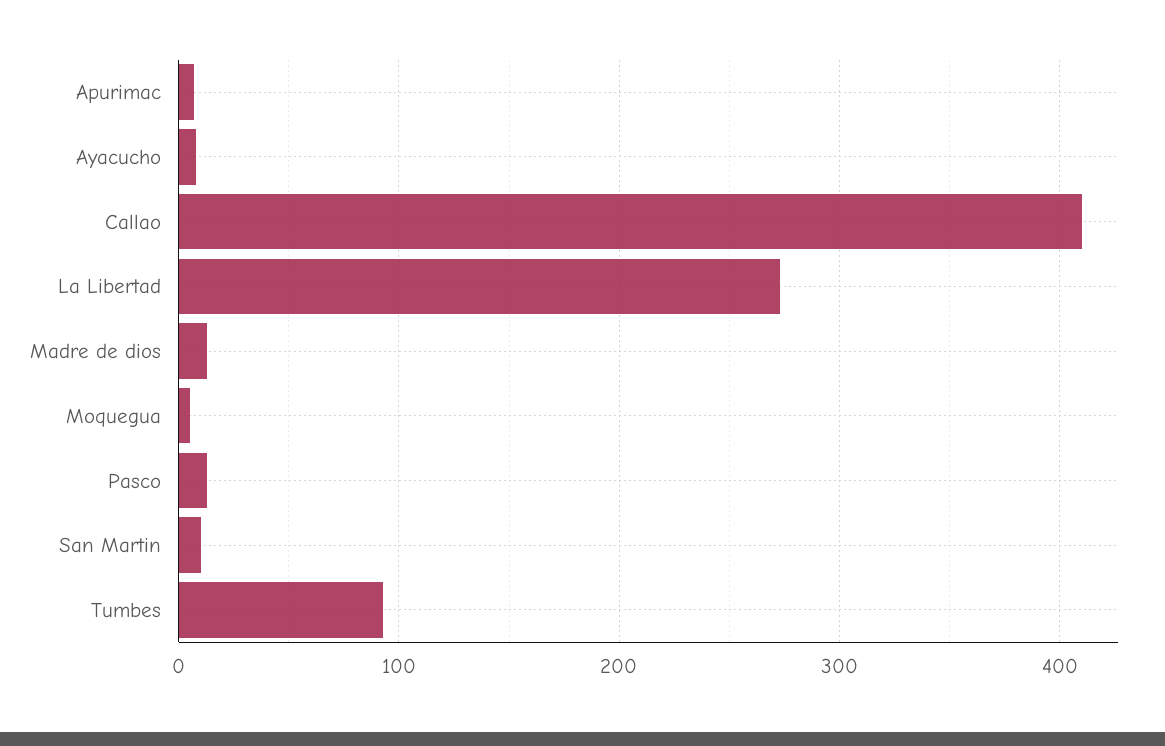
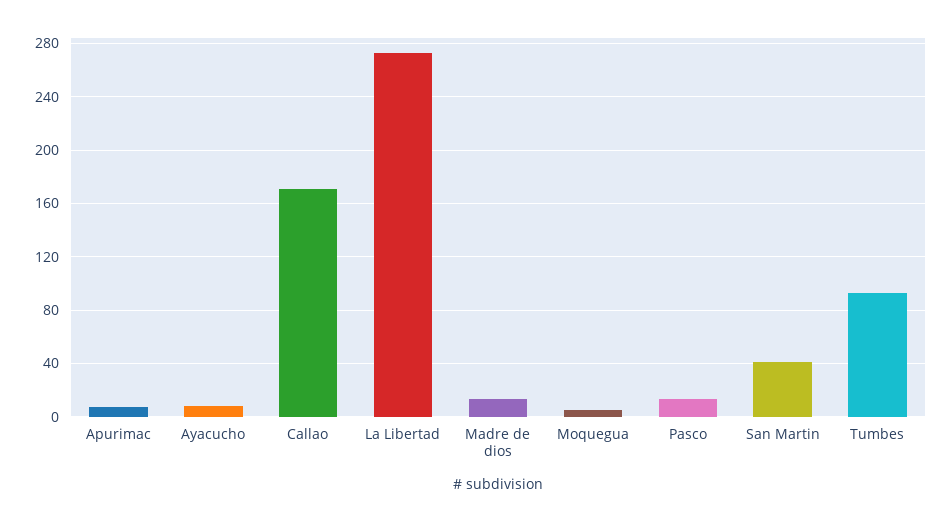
  {
    "Apurimac": 5,
    "Ayacucho": 10,
-   "Callao": 410,
+   "Callao": 170,
    "La Libertad": 275,
    "Madre de dios": 15,
    "Moquegua": 5,
    "Pasco": 15,
-   "San Martin": 10,
+   "San Martin": 40,
    "Tumbes": 95
  }

